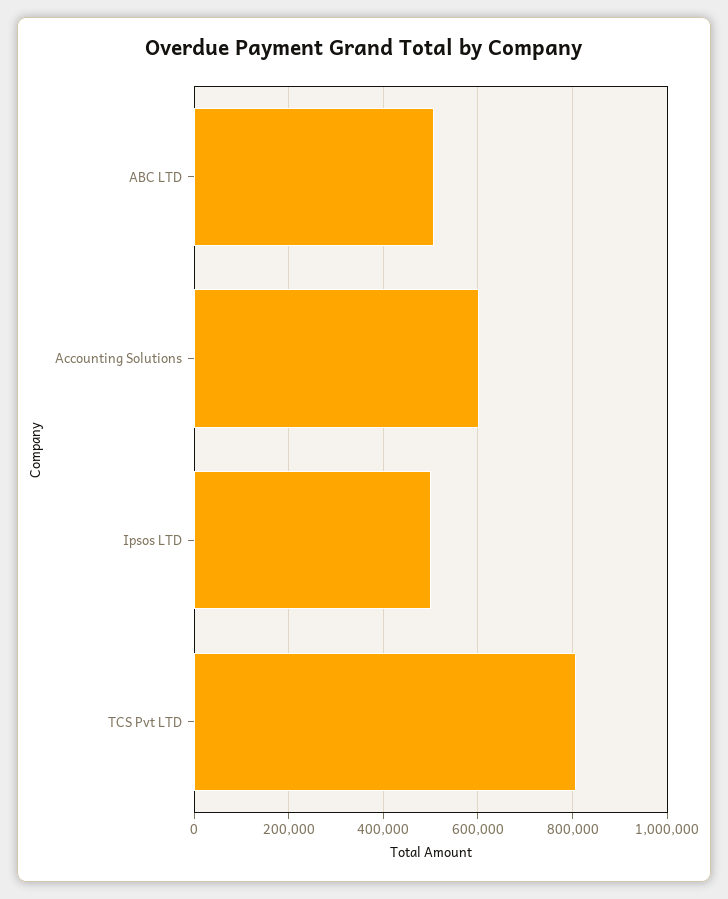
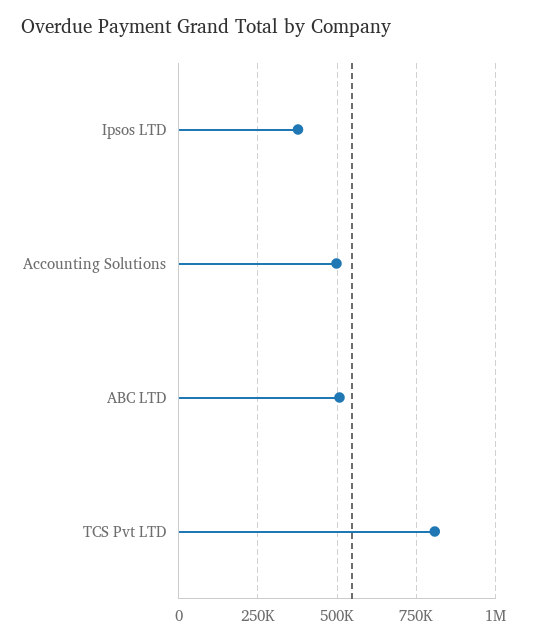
  {
    "ABC LTD": 500000,
-   "Accounting Solutions": 600000,
+   "Accounting Solutions": 500000,
-   "Ipsos LTD": 500000,
+   "Ipsos LTD": 375000,
    "TCS Pvt LTD": 800000
  }

